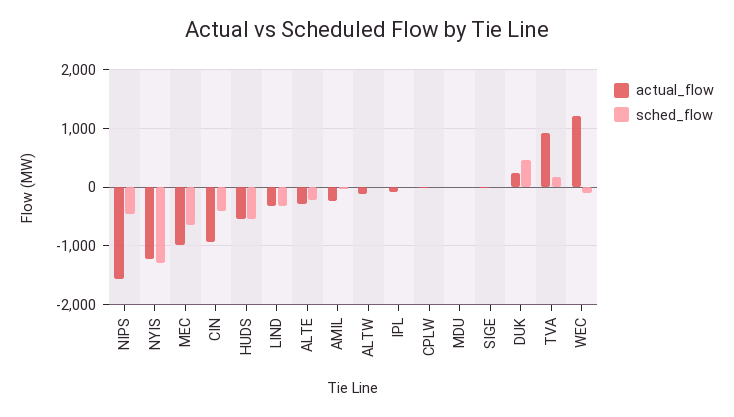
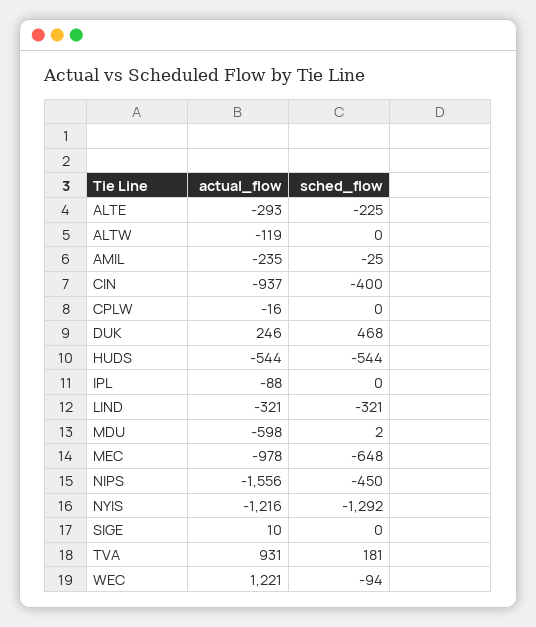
  {
    "actual_flow": {
      "NIPS": -1556,
      "NYIS": -1216,
      "MEC": -978,
      "CIN": -937,
      "HUDS": -544,
      "LIND": -321,
      "ALTE": -293,
      "AMIL": -235,
      "ALTW": -119,
      "IPL": -88,
      "CPLW": -16,
-     "MDU": 0,
+     "MDU": -598,
      "SIGE": 10,
      "DUK": 246,
      "TVA": 931,
      "WEC": 1221
    },
    "sched_flow": {
      "NIPS": -450,
      "NYIS": -1292,
      "MEC": -648,
      "CIN": -400,
      "HUDS": -544,
      "LIND": -321,
      "ALTE": -225,
      "AMIL": -25,
      "ALTW": 0,
      "IPL": 0,
      "CPLW": 0,
      "MDU": 2,
      "SIGE": 0,
      "DUK": 468,
      "TVA": 181,
      "WEC": -94
    }
  }

